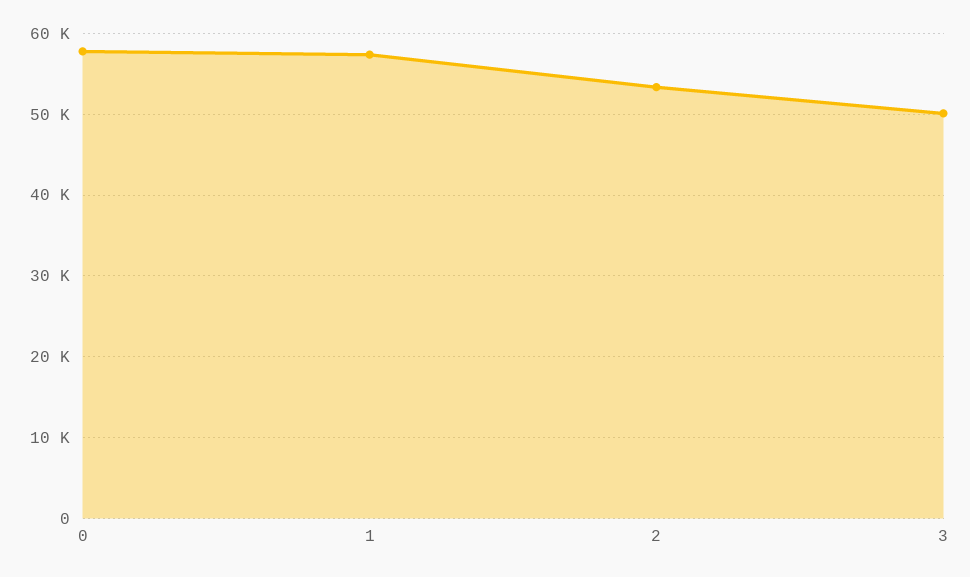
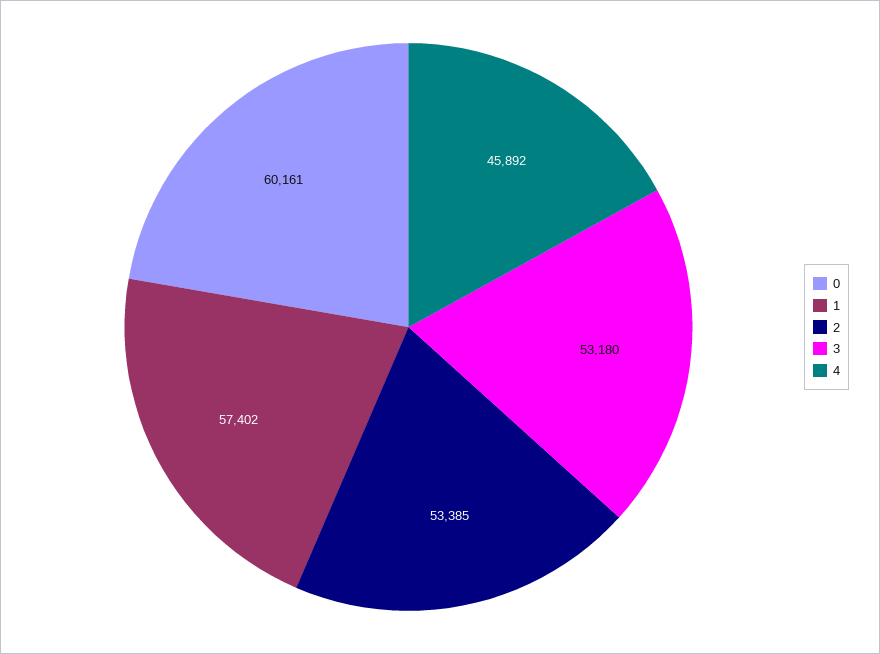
  {
-   "0": 58000,
+   "0": 60161,
    "1": 57402,
    "2": 53385,
-   "3": 50000
+   "3": 53180,
+   "4": 45892
  }

